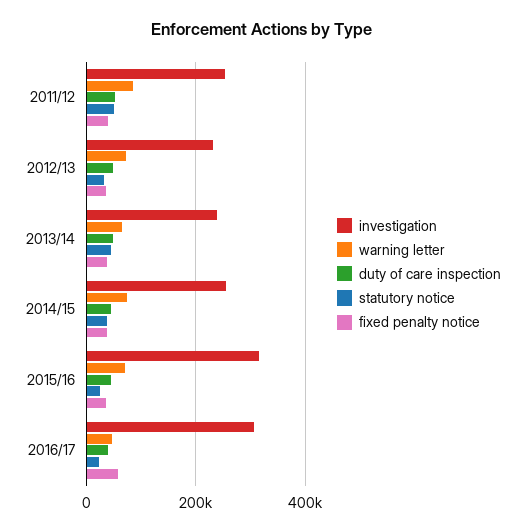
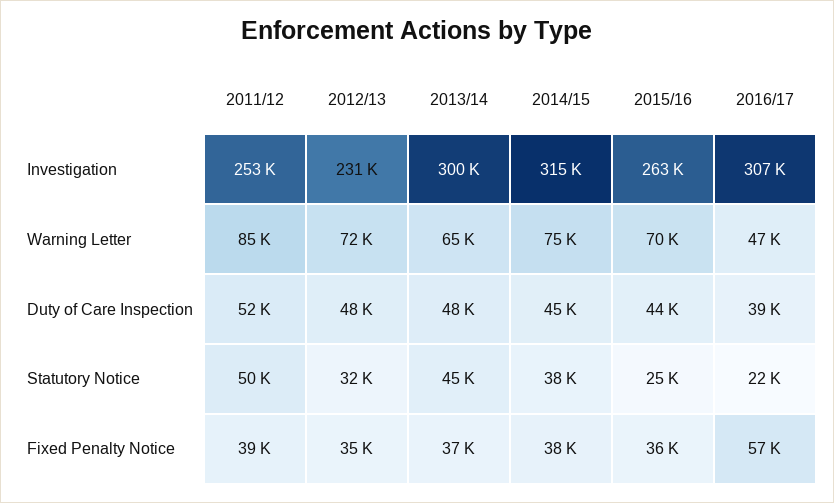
  {
    "investigation": {
      "2011/12": 253000,
      "2012/13": 231000,
-     "2013/14": 240000,
+     "2013/14": 300000,
-     "2014/15": 260000,
+     "2014/15": 315000,
-     "2015/16": 320000,
+     "2015/16": 263000,
      "2016/17": 307000
    },
    "warning letter": {
      "2011/12": 85000,
      "2012/13": 72000,
      "2013/14": 65000,
      "2014/15": 75000,
      "2015/16": 70000,
      "2016/17": 47000
    },
    "duty of care inspection": {
      "2011/12": 52000,
      "2012/13": 48000,
      "2013/14": 48000,
      "2014/15": 45000,
      "2015/16": 44000,
      "2016/17": 39000
    },
    "statutory notice": {
      "2011/12": 50000,
      "2012/13": 32000,
      "2013/14": 45000,
      "2014/15": 38000,
      "2015/16": 25000,
      "2016/17": 22000
    },
    "fixed penalty notice": {
      "2011/12": 39000,
      "2012/13": 35000,
      "2013/14": 37000,
      "2014/15": 38000,
      "2015/16": 36000,
      "2016/17": 57000
    }
  }

